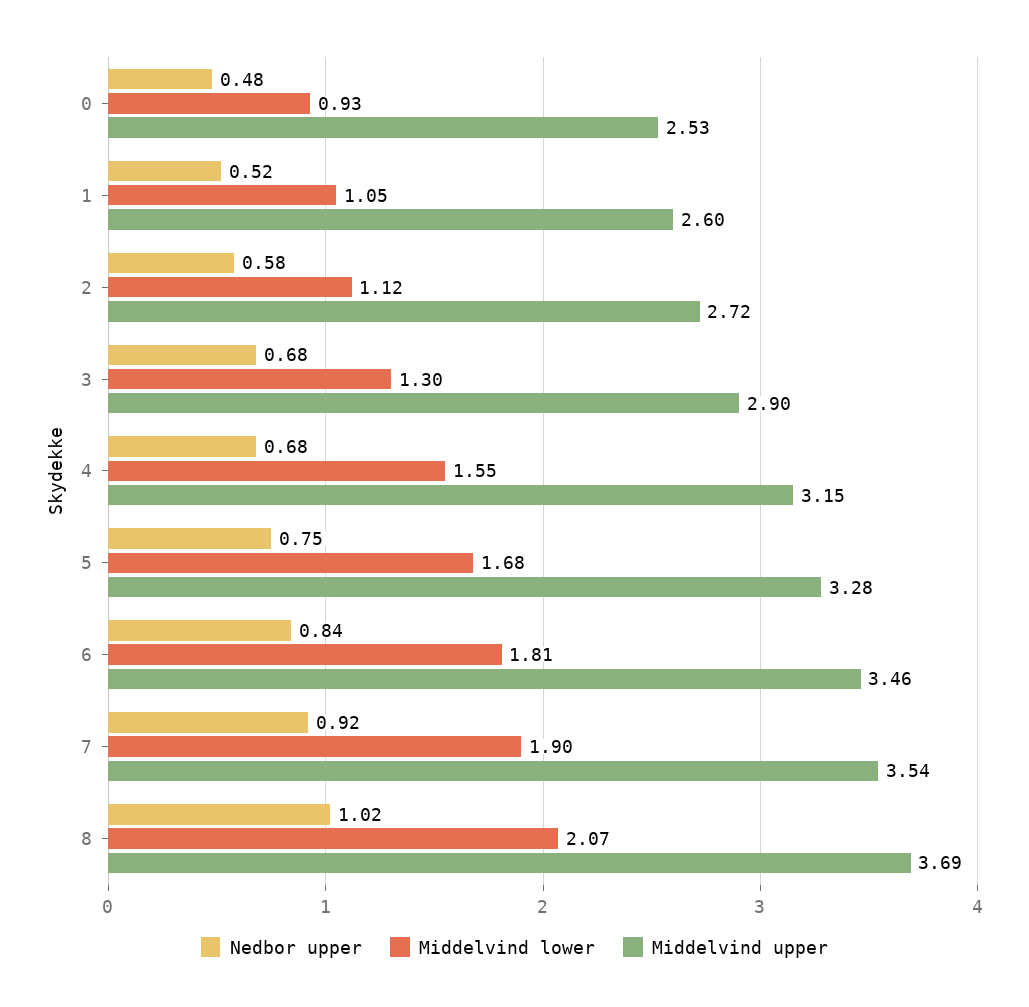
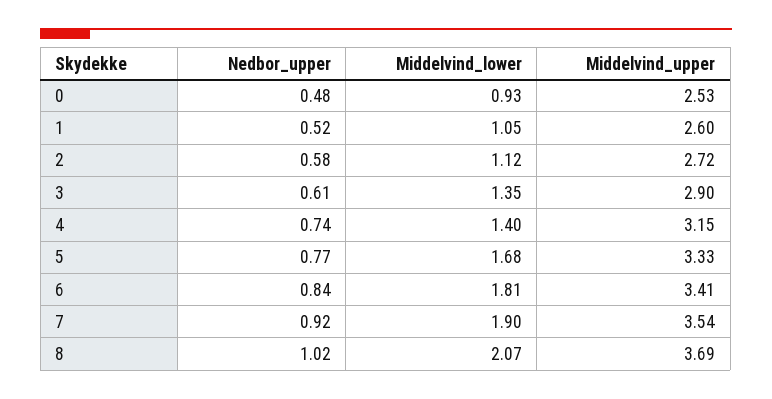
  {
    "Nedbor upper": {
      "0": 0.48,
      "1": 0.52,
      "2": 0.58,
-     "3": 0.68,
+     "3": 0.61,
-     "4": 0.68,
+     "4": 0.74,
-     "5": 0.75,
+     "5": 0.77,
      "6": 0.84,
      "7": 0.92,
      "8": 1.02
    },
    "Middelvind lower": {
      "0": 0.93,
      "1": 1.05,
      "2": 1.12,
-     "3": 1.3,
+     "3": 1.35,
-     "4": 1.55,
+     "4": 1.4,
      "5": 1.68,
      "6": 1.81,
      "7": 1.9,
      "8": 2.07
    },
    "Middelvind upper": {
      "0": 2.53,
      "1": 2.6,
      "2": 2.72,
      "3": 2.9,
      "4": 3.15,
-     "5": 3.28,
+     "5": 3.33,
-     "6": 3.46,
+     "6": 3.41,
      "7": 3.54,
      "8": 3.69
    }
  }

